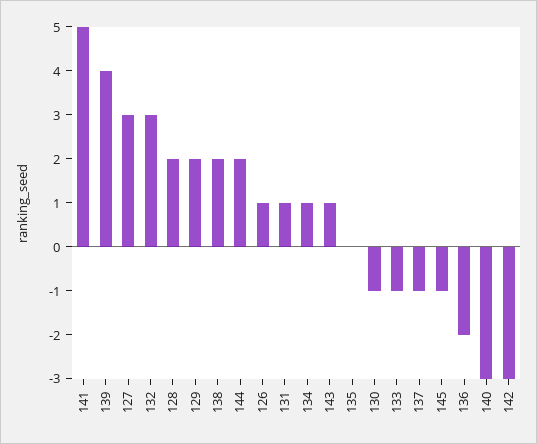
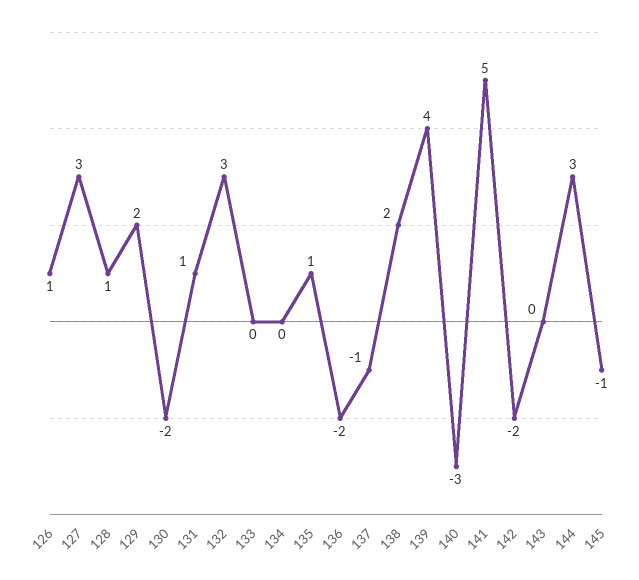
  {
    "141": 5,
    "139": 4,
    "127": 3,
    "132": 3,
-   "128": 2,
+   "128": 1,
    "129": 2,
    "138": 2,
-   "144": 2,
+   "144": 3,
    "126": 1,
    "131": 1,
-   "134": 1,
+   "134": 0,
-   "143": 1,
+   "143": 0,
-   "135": 0,
+   "135": 1,
-   "130": -1,
+   "130": -2,
-   "133": -1,
+   "133": 0,
    "137": -1,
    "145": -1,
    "136": -2,
    "140": -3,
-   "142": -3
+   "142": -2
  }

